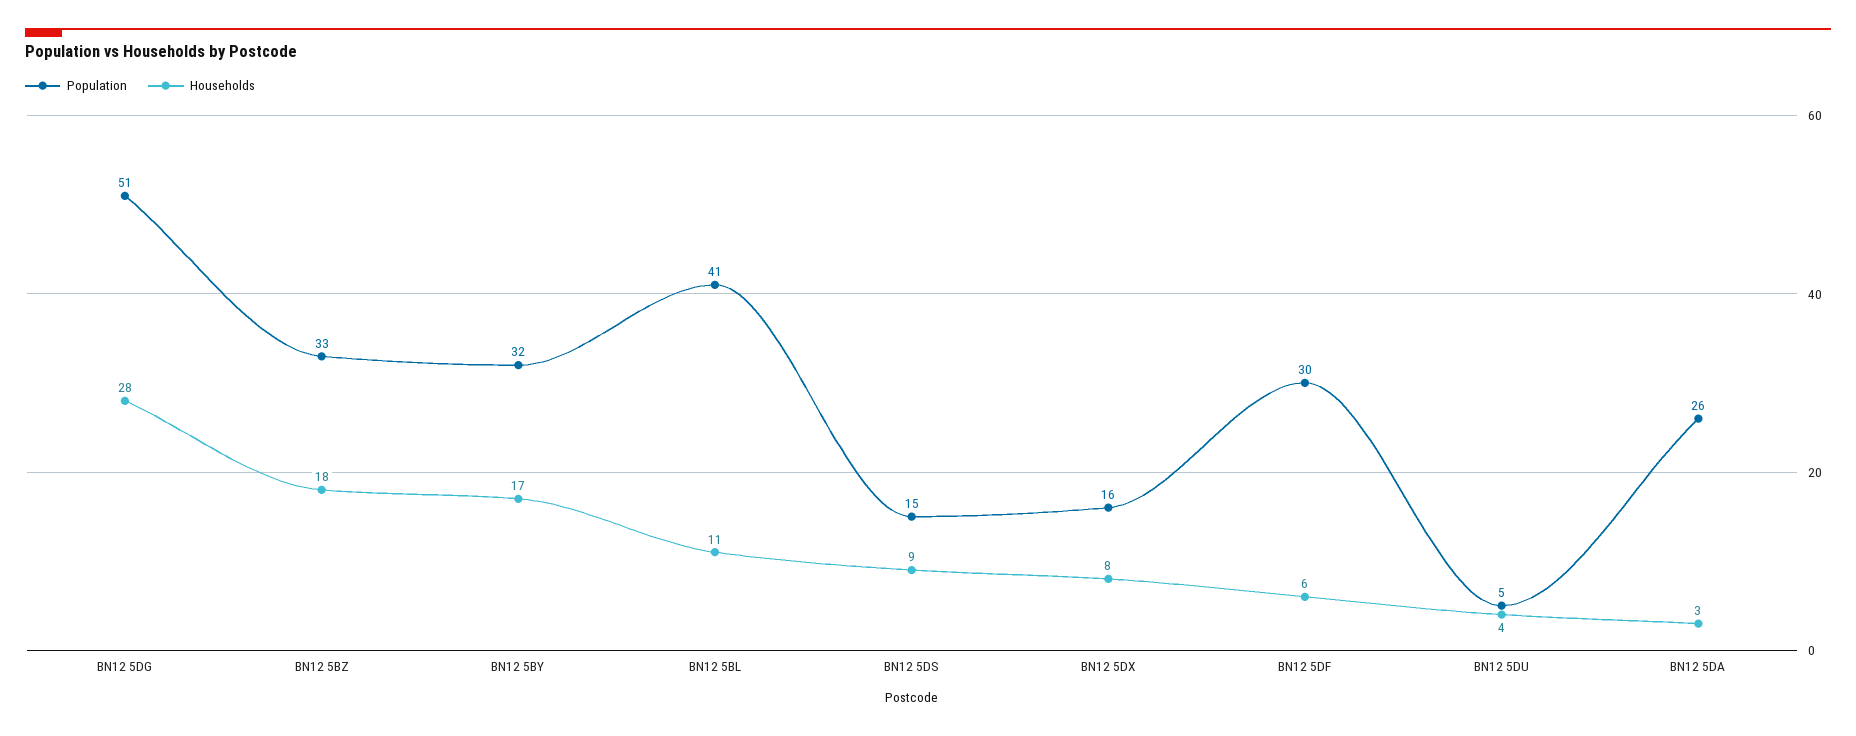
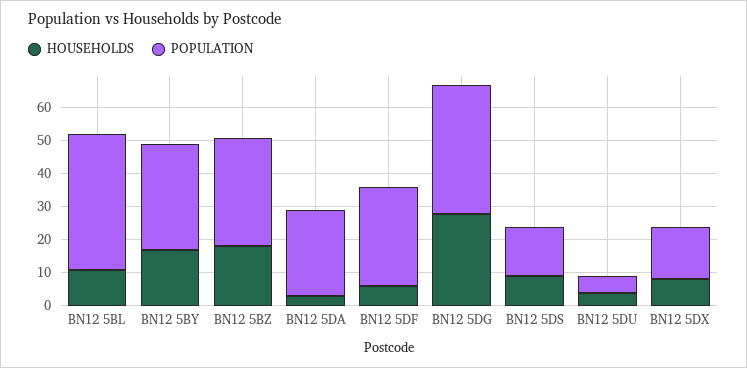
  {
    "Population": {
-     "BN12 5DG": 51,
+     "BN12 5DG": 40,
      "BN12 5BZ": 33,
      "BN12 5BY": 32,
      "BN12 5BL": 41,
      "BN12 5DS": 15,
      "BN12 5DX": 16,
      "BN12 5DF": 30,
      "BN12 5DU": 5,
      "BN12 5DA": 26
    },
    "Households": {
      "BN12 5DG": 28,
      "BN12 5BZ": 18,
      "BN12 5BY": 17,
      "BN12 5BL": 11,
      "BN12 5DS": 9,
      "BN12 5DX": 8,
      "BN12 5DF": 6,
      "BN12 5DU": 4,
      "BN12 5DA": 3
    }
  }

